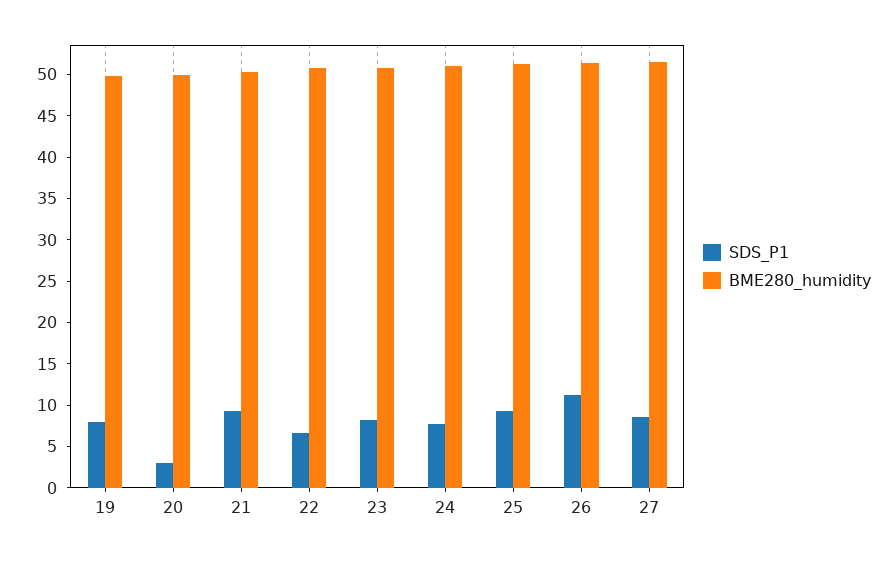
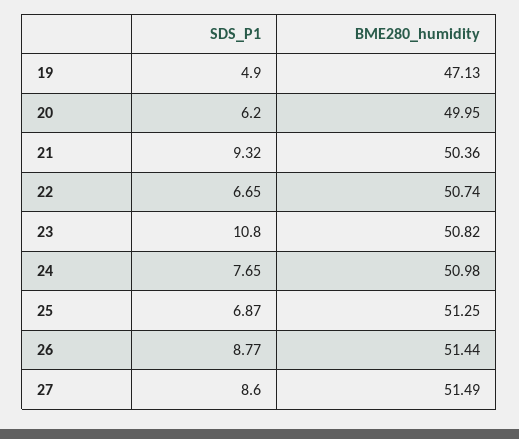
  {
    "SDS_P1": {
-     "19": 8,
+     "19": 4.9,
-     "20": 3,
+     "20": 6.2,
      "21": 9.32,
      "22": 6.65,
-     "23": 8,
+     "23": 10.8,
      "24": 7.65,
-     "25": 9,
+     "25": 6.87,
-     "26": 11,
+     "26": 8.77,
      "27": 8.6
    },
    "BME280_humidity": {
-     "19": 50,
+     "19": 47.13,
      "20": 49.95,
      "21": 50.36,
      "22": 50.74,
      "23": 50.82,
      "24": 50.98,
      "25": 51.25,
      "26": 51.44,
      "27": 51.49
    }
  }

